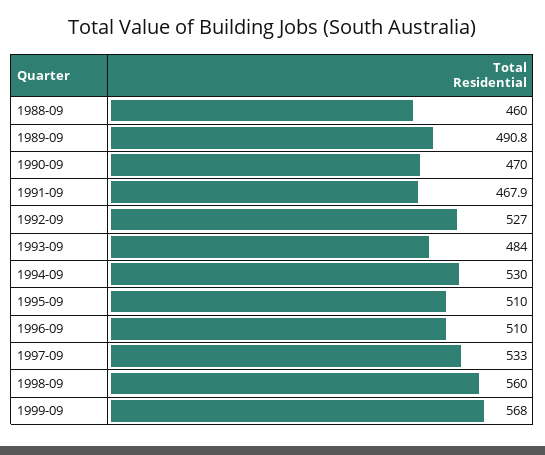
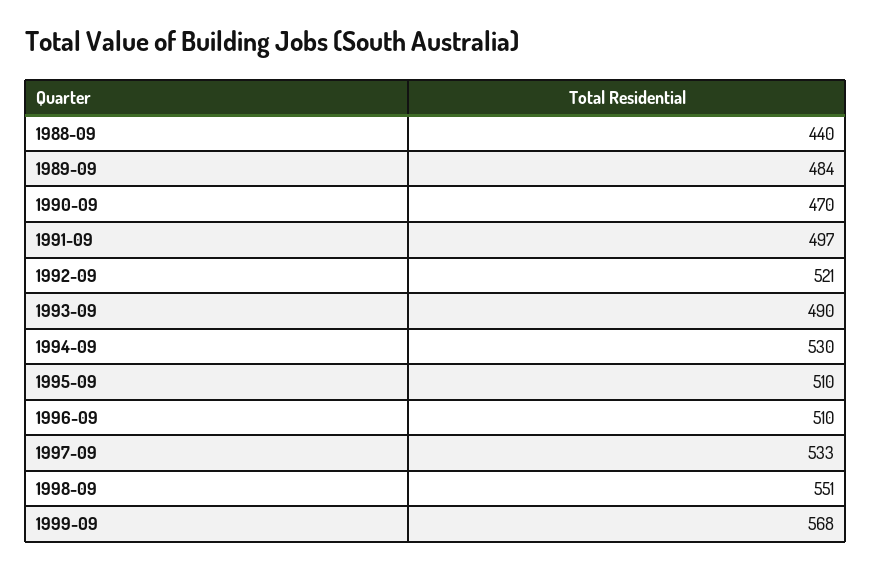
  {
-   "1988-09": 460,
+   "1988-09": 440,
-   "1989-09": 490.8,
+   "1989-09": 484,
    "1990-09": 470,
-   "1991-09": 467.9,
+   "1991-09": 497,
-   "1992-09": 527,
+   "1992-09": 521,
-   "1993-09": 484,
+   "1993-09": 490,
    "1994-09": 530,
    "1995-09": 510,
    "1996-09": 510,
    "1997-09": 533,
-   "1998-09": 560,
+   "1998-09": 551,
    "1999-09": 568
  }

